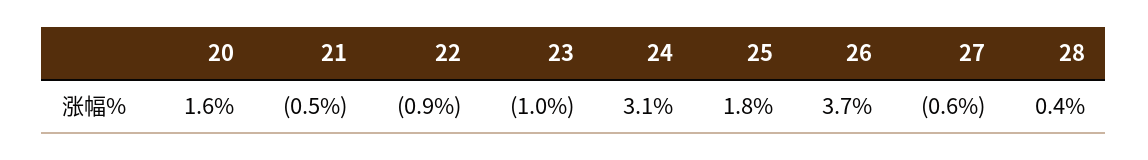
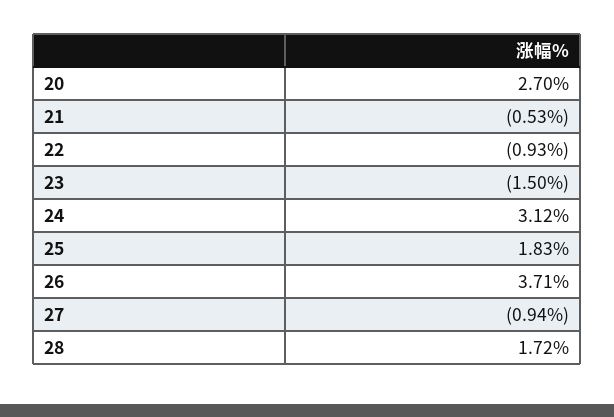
  {
-   "20": 1.6,
+   "20": 2.7,
    "21": -0.53,
    "22": -0.93,
-   "23": -1,
+   "23": -1.5,
    "24": 3.12,
    "25": 1.83,
    "26": 3.71,
-   "27": -0.6,
+   "27": -0.94,
-   "28": 0.4
+   "28": 1.72
  }

